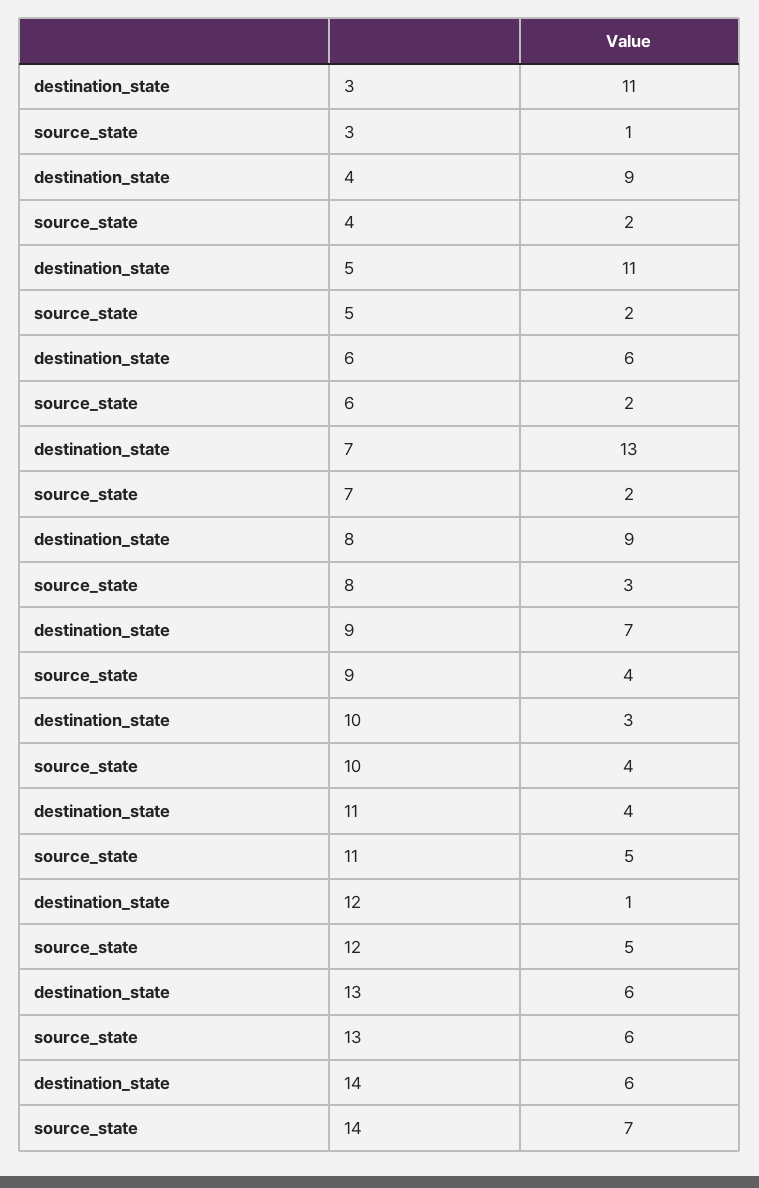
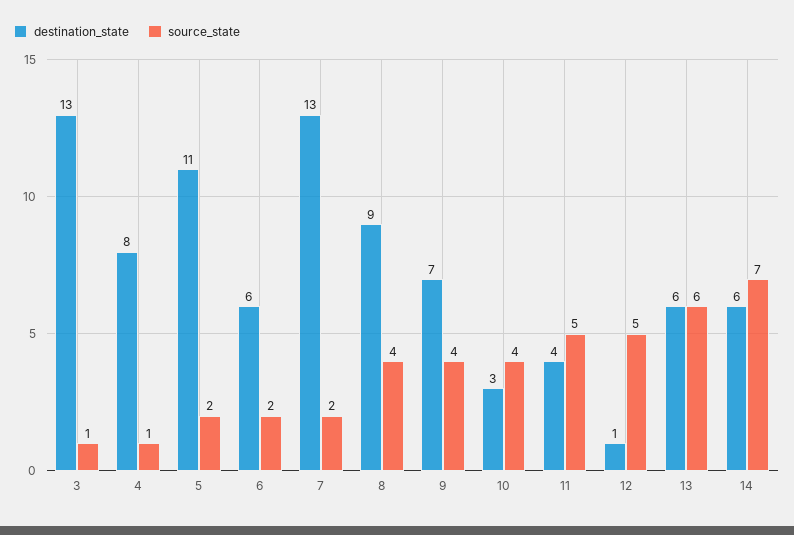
  {
    "destination_state": {
-     "3": 11,
+     "3": 13,
-     "4": 9,
+     "4": 8,
      "5": 11,
      "6": 6,
      "7": 13,
      "8": 9,
      "9": 7,
      "10": 3,
      "11": 4,
      "12": 1,
      "13": 6,
      "14": 6
    },
    "source_state": {
      "3": 1,
-     "4": 2,
+     "4": 1,
      "5": 2,
      "6": 2,
      "7": 2,
-     "8": 3,
+     "8": 4,
      "9": 4,
      "10": 4,
      "11": 5,
      "12": 5,
      "13": 6,
      "14": 7
    }
  }

